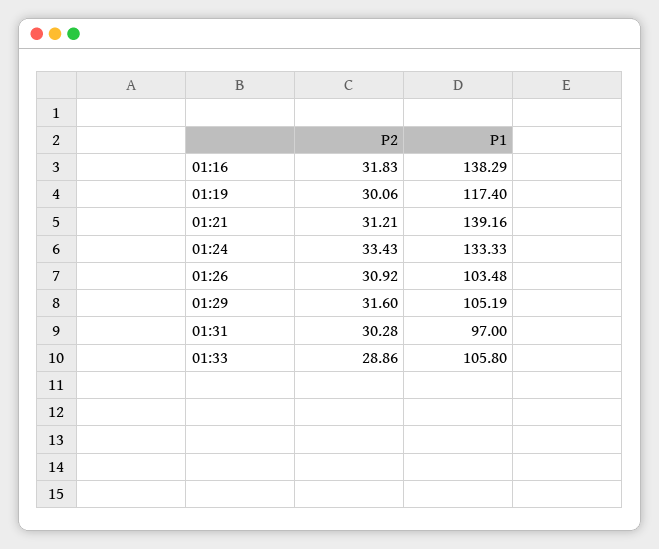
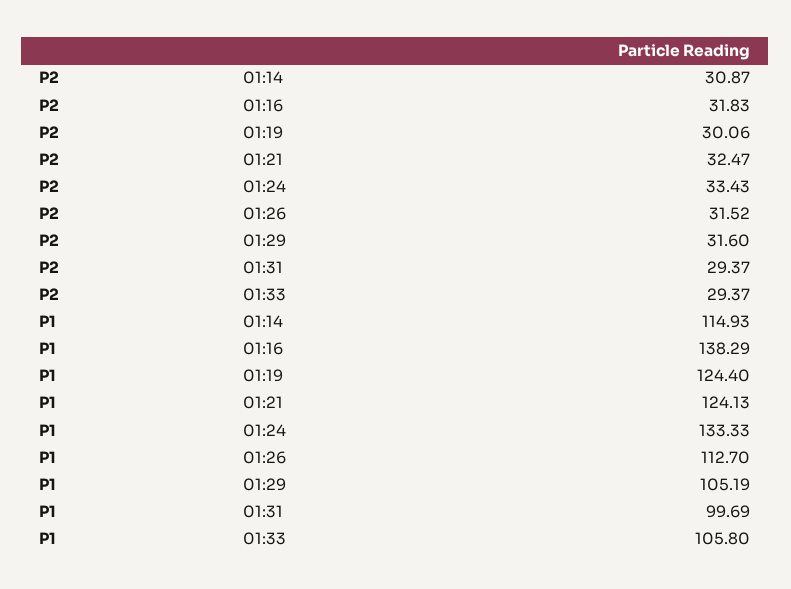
  {
    "P2": {
      "01:16": 31.83,
      "01:19": 30.06,
-     "01:21": 31.21,
+     "01:21": 32.47,
      "01:24": 33.43,
-     "01:26": 30.92,
+     "01:26": 31.52,
      "01:29": 31.6,
-     "01:31": 30.28,
+     "01:31": 29.37,
-     "01:33": 28.86
+     "01:33": 29.37,
+     "01:14": 30.87
    },
    "P1": {
      "01:16": 138.29,
-     "01:19": 117.4,
+     "01:19": 124.4,
-     "01:21": 139.16,
+     "01:21": 124.13,
      "01:24": 133.33,
-     "01:26": 103.48,
+     "01:26": 112.7,
      "01:29": 105.19,
-     "01:31": 97,
+     "01:31": 99.69,
-     "01:33": 105.8
+     "01:33": 105.8,
+     "01:14": 114.93
    }
  }

